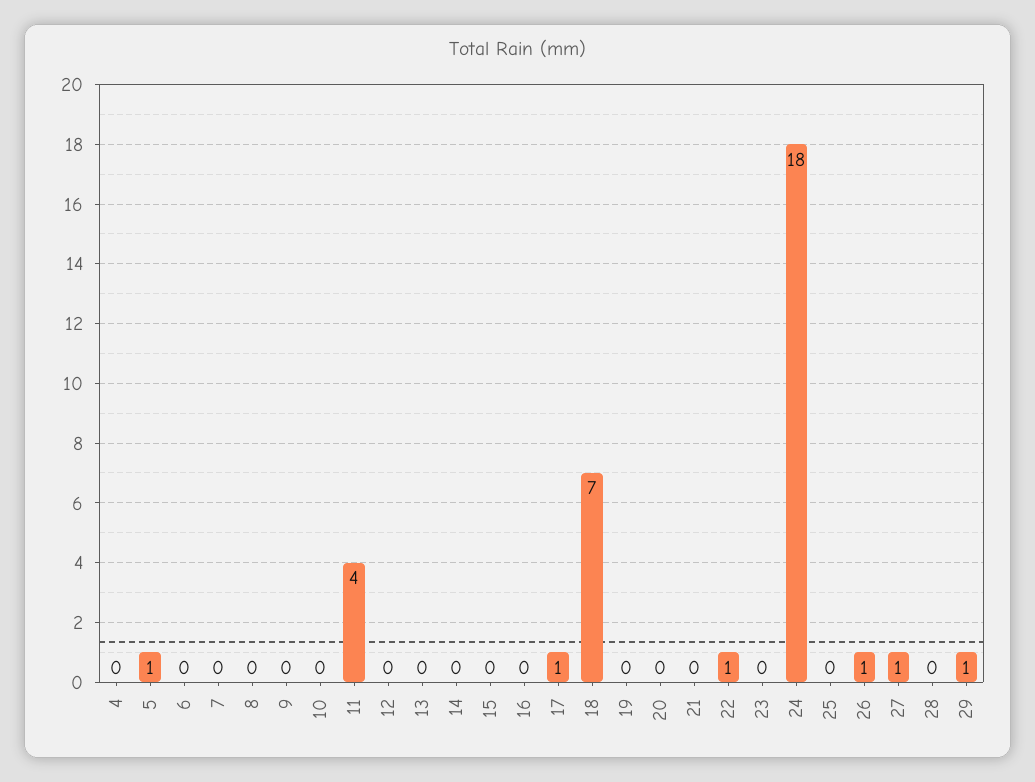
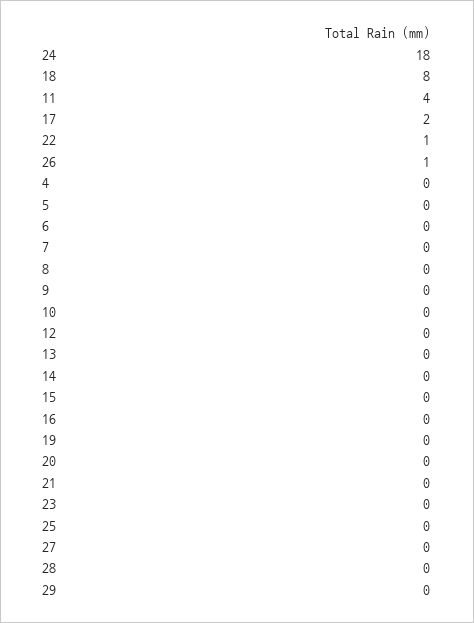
  {
    "4": 0,
-   "5": 1,
+   "5": 0,
    "6": 0,
    "7": 0,
    "8": 0,
    "9": 0,
    "10": 0,
    "11": 4,
    "12": 0,
    "13": 0,
    "14": 0,
    "15": 0,
    "16": 0,
-   "17": 1,
+   "17": 2,
-   "18": 7,
+   "18": 8,
    "19": 0,
    "20": 0,
    "21": 0,
    "22": 1,
    "23": 0,
    "24": 18,
    "25": 0,
    "26": 1,
-   "27": 1,
+   "27": 0,
    "28": 0,
-   "29": 1
+   "29": 0
  }

